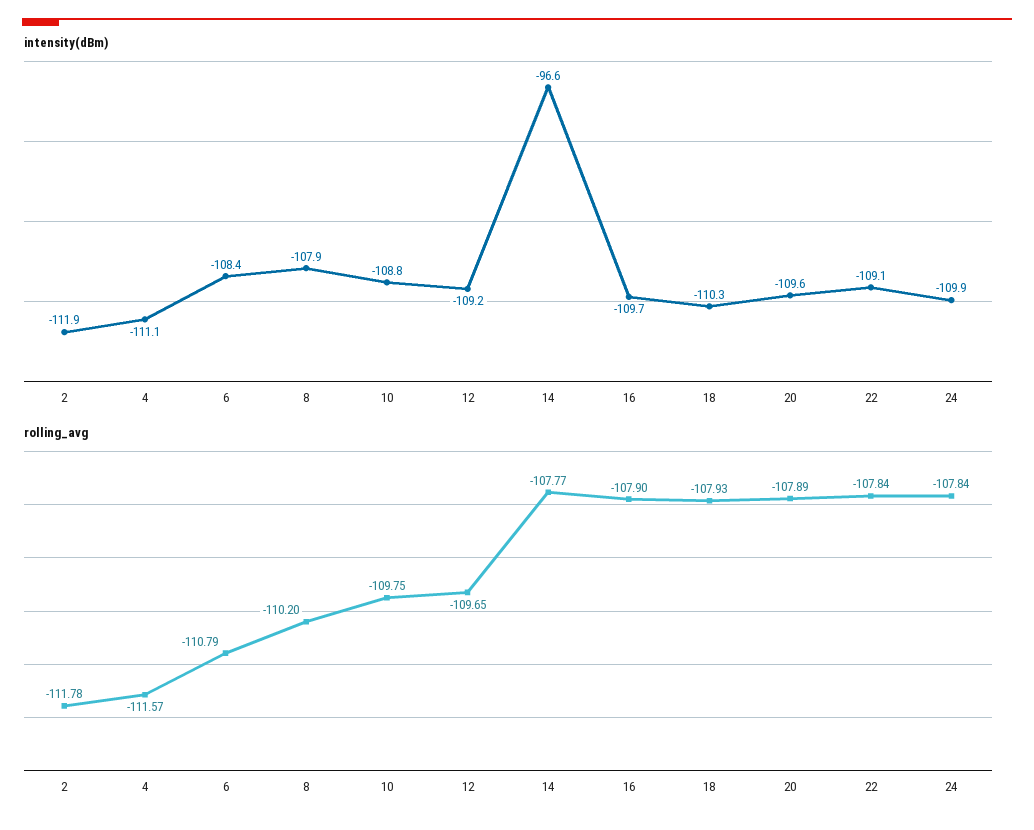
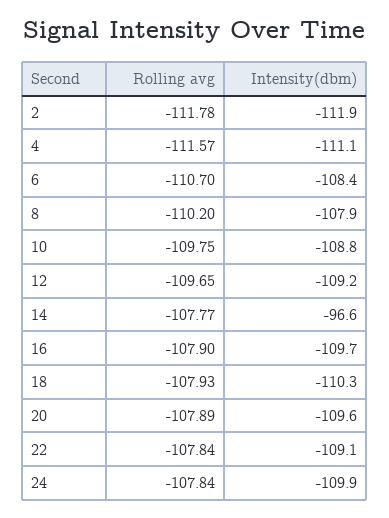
  {
    "intensity(dBm)": {
      "2": -111.9,
      "4": -111.1,
      "6": -108.4,
      "8": -107.9,
      "10": -108.8,
      "12": -109.2,
      "14": -96.6,
      "16": -109.7,
      "18": -110.3,
      "20": -109.6,
      "22": -109.1,
      "24": -109.9
    },
    "rolling_avg": {
      "2": -111.78,
      "4": -111.57,
-     "6": -110.79,
+     "6": -110.7,
      "8": -110.2,
      "10": -109.75,
      "12": -109.65,
      "14": -107.77,
      "16": -107.9,
      "18": -107.93,
      "20": -107.89,
      "22": -107.84,
      "24": -107.84
    }
  }

